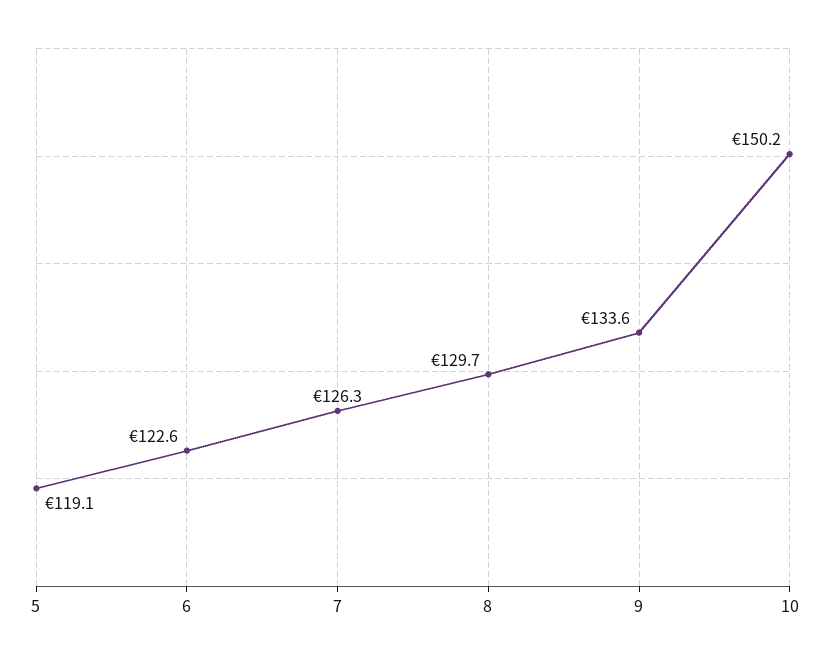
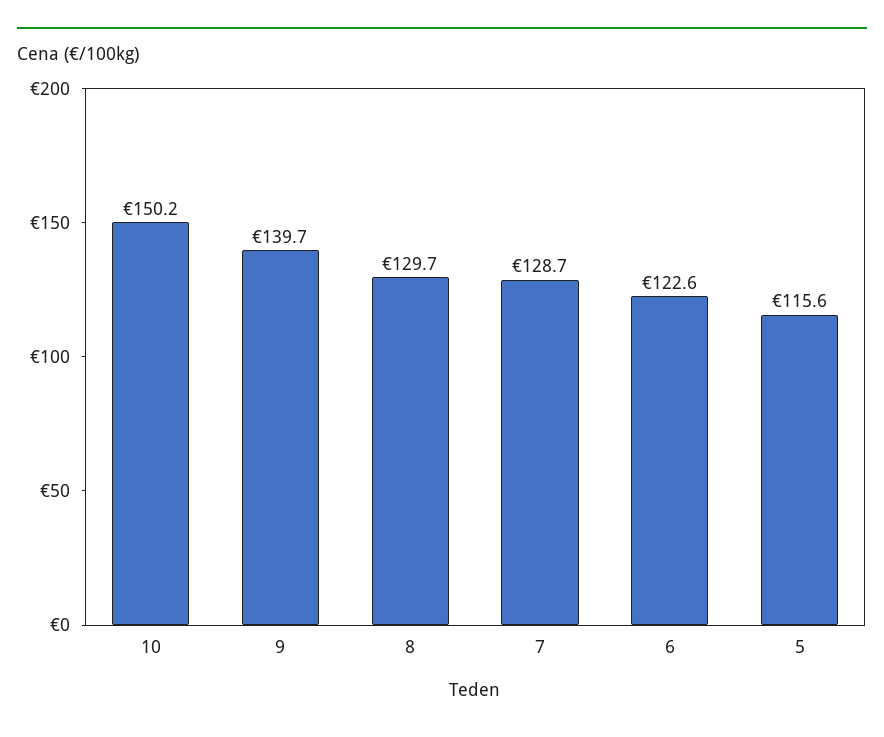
  {
-   "5": 119.1,
+   "5": 115.6,
    "6": 122.6,
-   "7": 126.3,
+   "7": 128.7,
    "8": 129.7,
-   "9": 133.6,
+   "9": 139.7,
    "10": 150.2
  }

